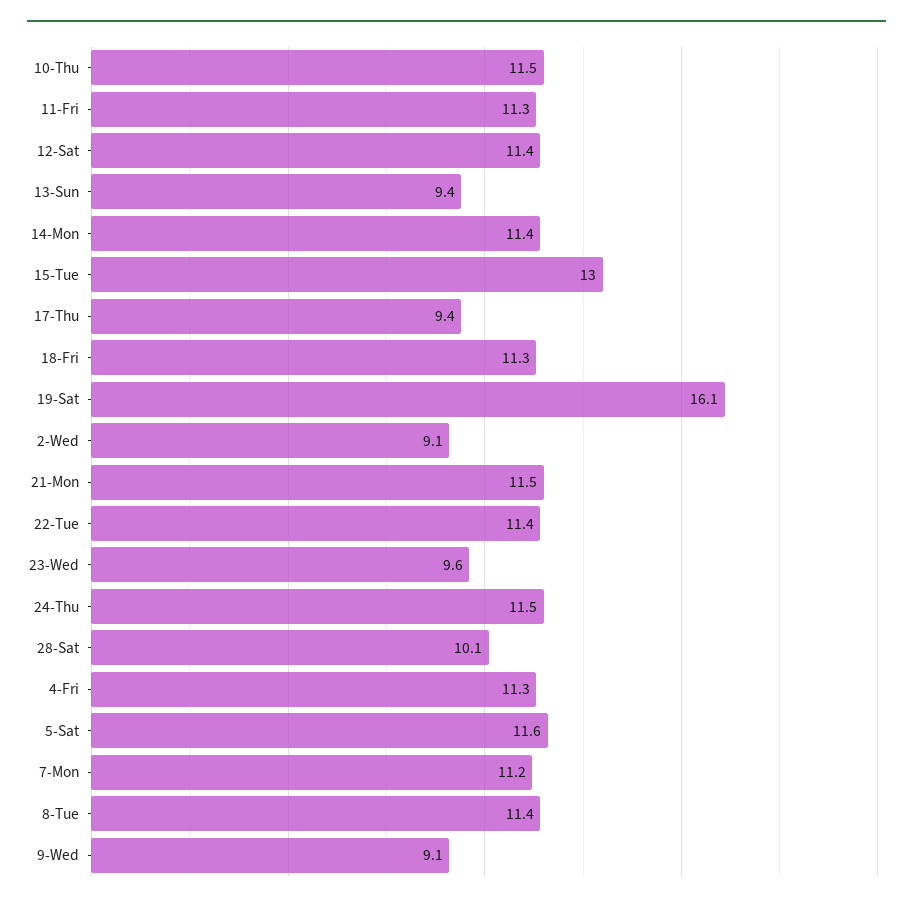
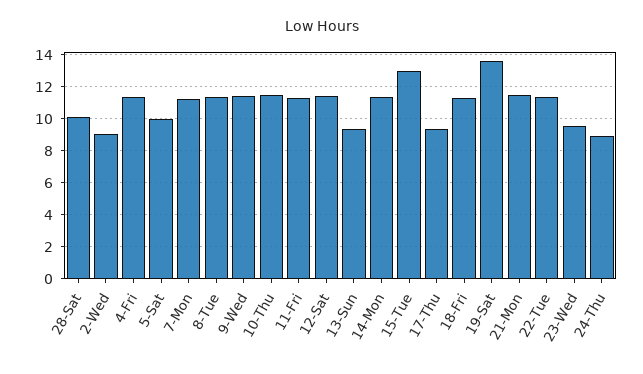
  {
    "10-Thu": 11.5,
    "11-Fri": 11.3,
    "12-Sat": 11.4,
    "13-Sun": 9.4,
    "14-Mon": 11.4,
    "15-Tue": 13,
    "17-Thu": 9.4,
    "18-Fri": 11.3,
-   "19-Sat": 16.1,
+   "19-Sat": 13.5,
    "2-Wed": 9.1,
    "21-Mon": 11.5,
    "22-Tue": 11.4,
    "23-Wed": 9.6,
-   "24-Thu": 11.5,
+   "24-Thu": 9,
    "28-Sat": 10.1,
    "4-Fri": 11.3,
-   "5-Sat": 11.6,
+   "5-Sat": 10,
    "7-Mon": 11.2,
    "8-Tue": 11.4,
-   "9-Wed": 9.1
+   "9-Wed": 11.5
  }

